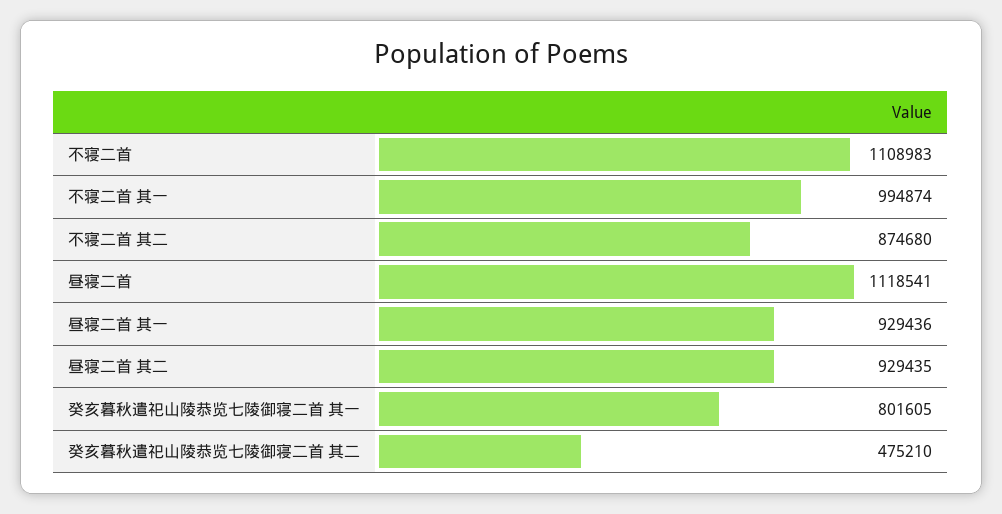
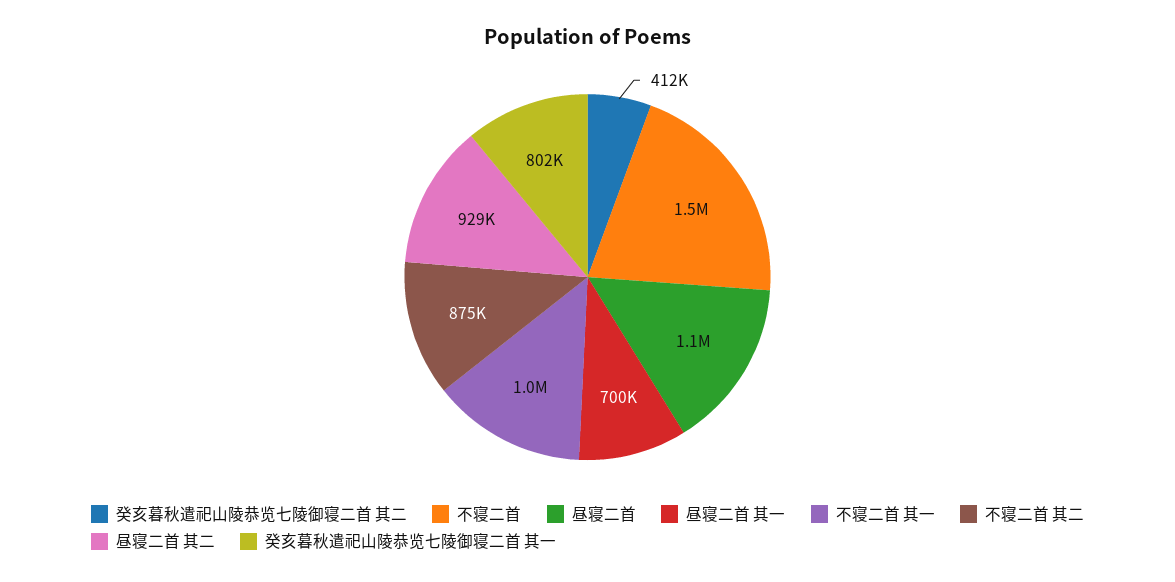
  {
-   "不寝二首": 1108983,
+   "不寝二首": 1500000,
    "不寝二首 其一": 994874,
    "不寝二首 其二": 874680,
    "昼寝二首": 1118541,
-   "昼寝二首 其一": 929436,
+   "昼寝二首 其一": 700000,
    "昼寝二首 其二": 929435,
    "癸亥暮秋遣祀山陵恭览七陵御寝二首 其一": 801605,
-   "癸亥暮秋遣祀山陵恭览七陵御寝二首 其二": 475210
+   "癸亥暮秋遣祀山陵恭览七陵御寝二首 其二": 412000
  }

